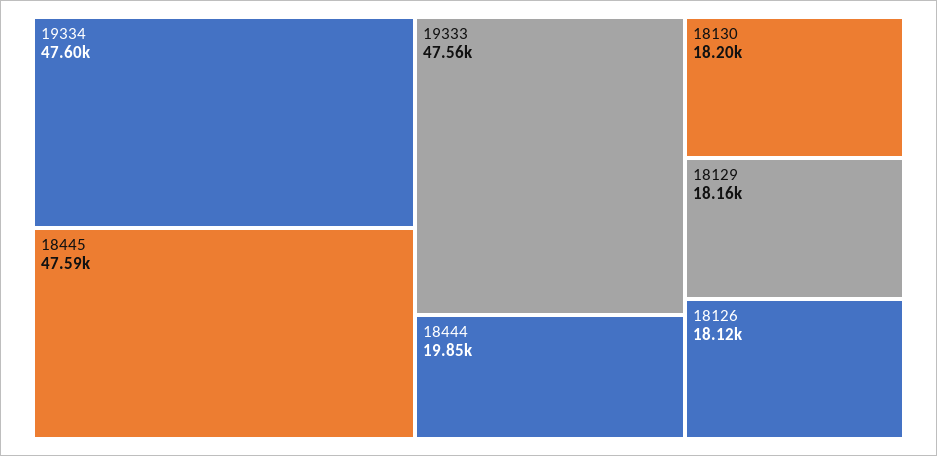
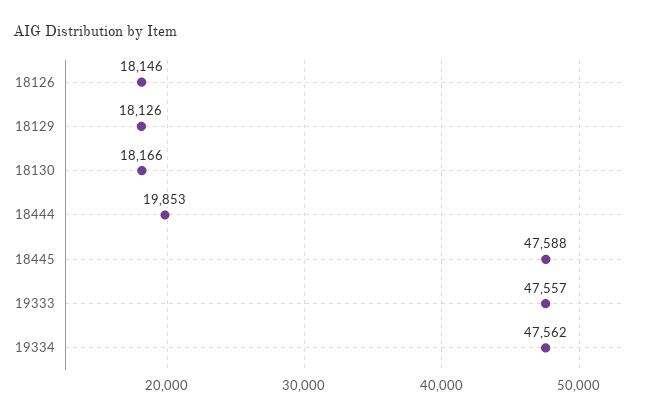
  {
-   "19334": 47600,
+   "19334": 47562,
    "18445": 47588,
    "19333": 47557,
    "18444": 19853,
-   "18130": 18200,
+   "18130": 18166,
-   "18129": 18160,
+   "18129": 18126,
-   "18126": 18120
+   "18126": 18146
  }

